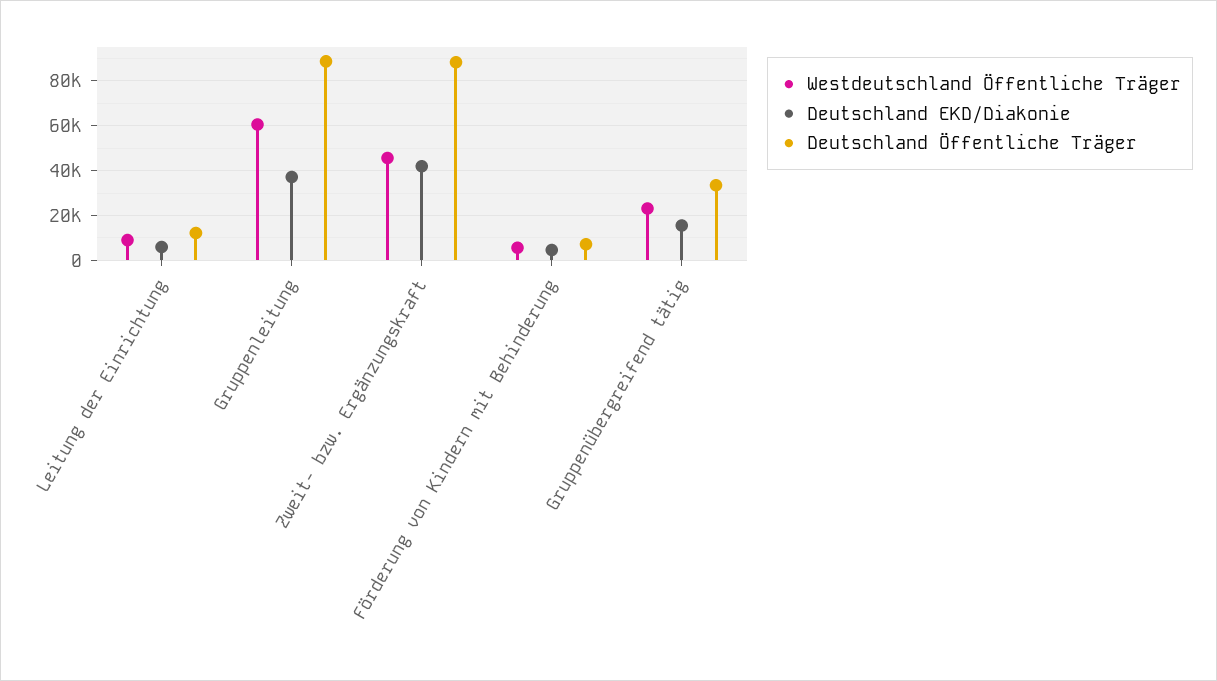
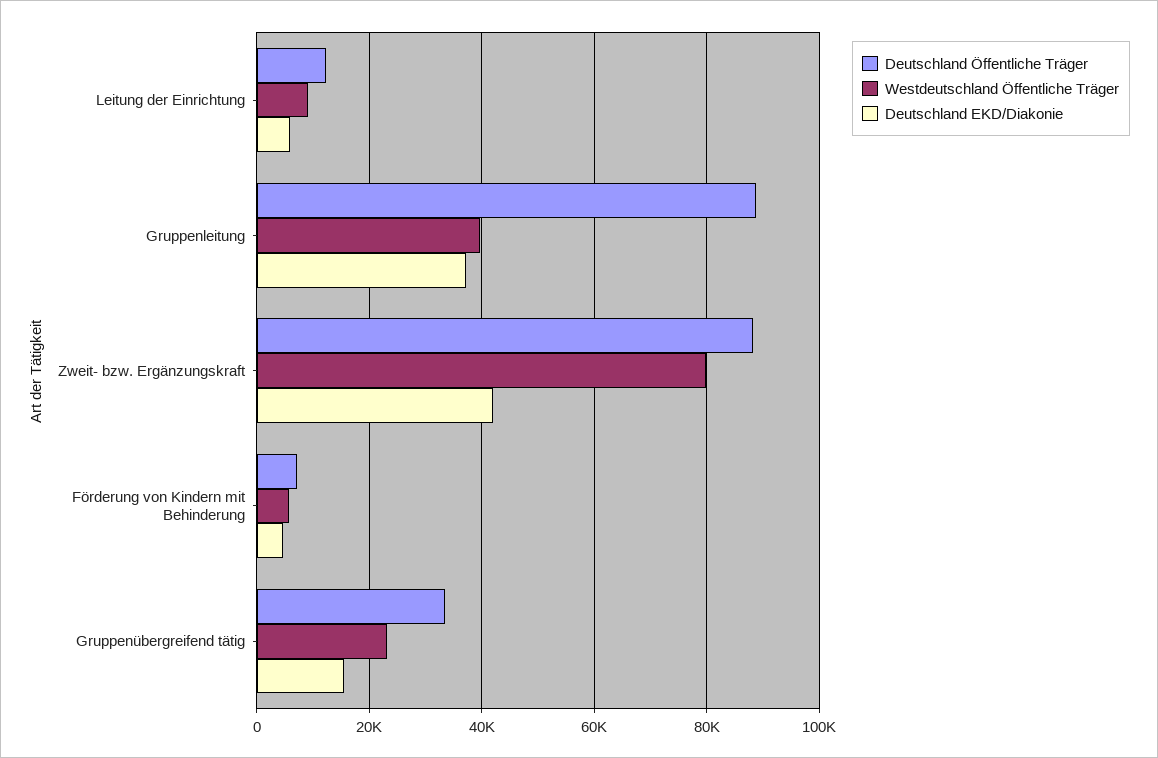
  {
    "Westdeutschland Öffentliche Träger": {
      "Leitung der Einrichtung": 10000,
-     "Gruppenleitung": 60000,
+     "Gruppenleitung": 40000,
-     "Zweit- bzw. Ergänzungskraft": 45000,
+     "Zweit- bzw. Ergänzungskraft": 80000,
      "Förderung von Kindern mit Behinderung": 6000,
      "Gruppenübergreifend tätig": 24000
    },
    "Deutschland EKD/Diakonie": {
      "Leitung der Einrichtung": 6000,
      "Gruppenleitung": 38000,
      "Zweit- bzw. Ergänzungskraft": 42000,
      "Förderung von Kindern mit Behinderung": 4000,
      "Gruppenübergreifend tätig": 16000
    },
    "Deutschland Öffentliche Träger": {
      "Leitung der Einrichtung": 12000,
      "Gruppenleitung": 88000,
      "Zweit- bzw. Ergänzungskraft": 88000,
      "Förderung von Kindern mit Behinderung": 8000,
      "Gruppenübergreifend tätig": 34000
    }
  }

